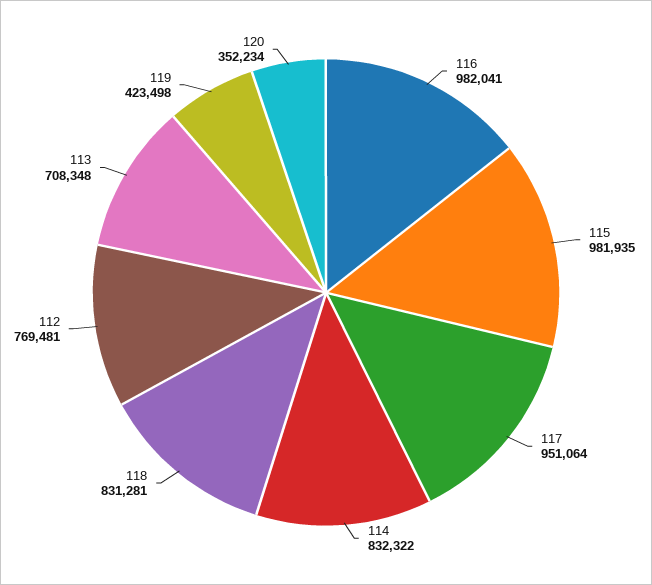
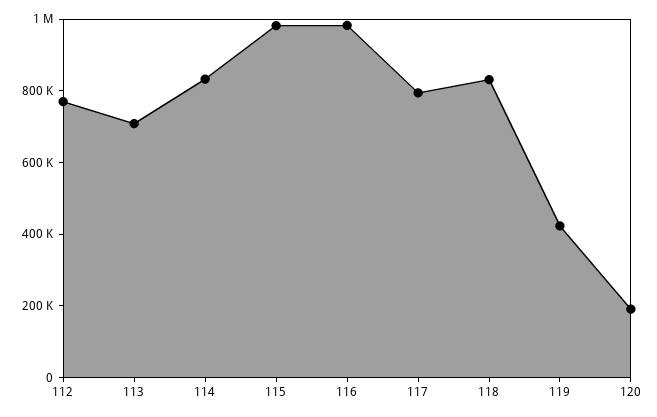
  {
    "116": 982041,
    "115": 981935,
-   "117": 951064,
+   "117": 800000,
    "114": 832322,
    "118": 831281,
    "112": 769481,
    "113": 708348,
    "119": 423498,
-   "120": 352234
+   "120": 200000
  }

